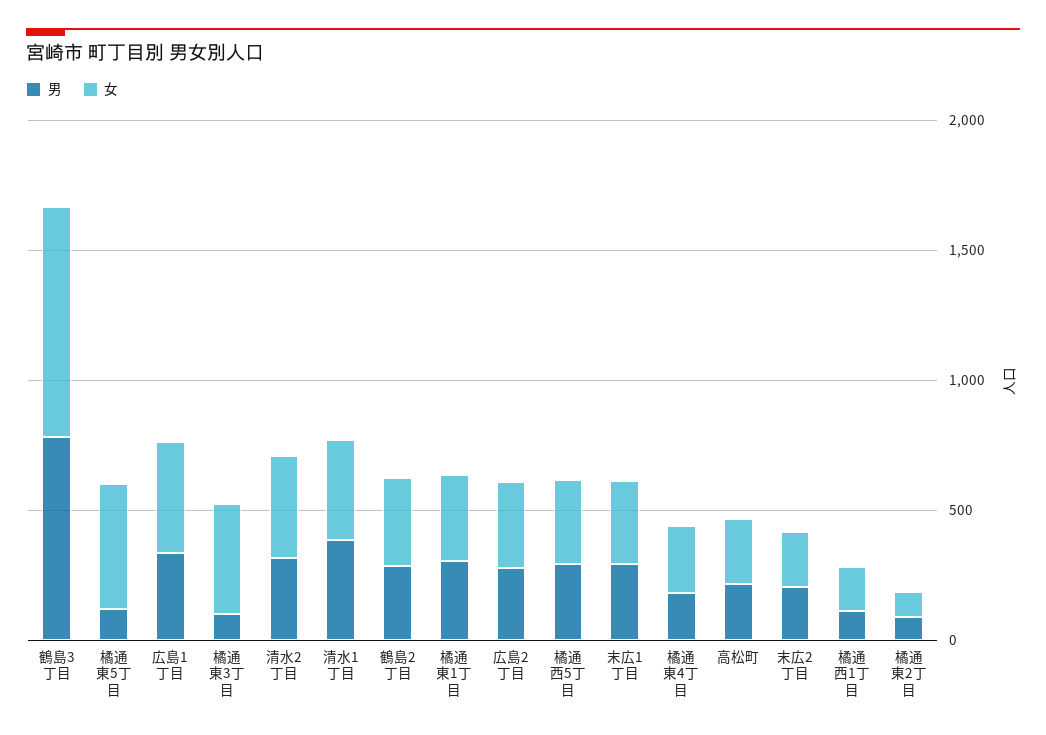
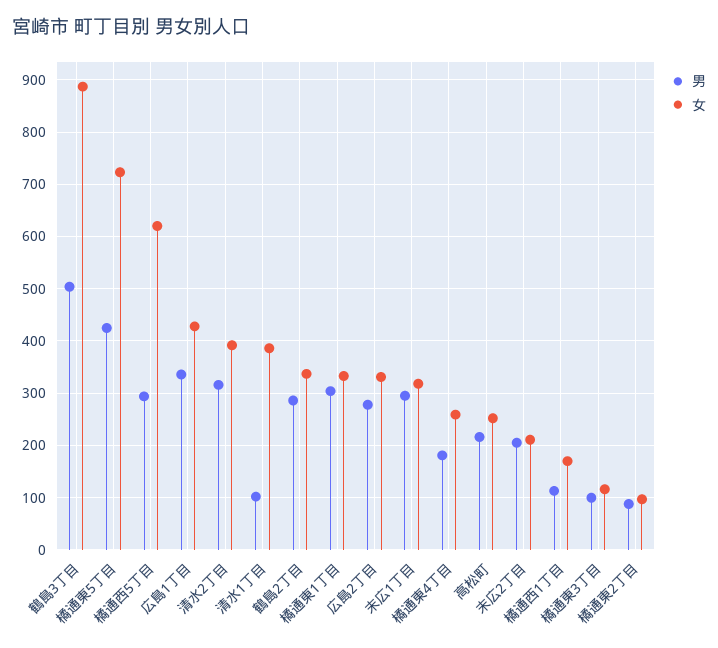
  {
    "男": {
-     "鶴島3丁目": 800,
+     "鶴島3丁目": 500,
-     "橘通東5丁目": 100,
+     "橘通東5丁目": 420,
      "広島1丁目": 340,
      "橘通東3丁目": 100,
      "清水2丁目": 320,
-     "清水1丁目": 400,
+     "清水1丁目": 100,
      "鶴島2丁目": 280,
      "橘通東1丁目": 300,
      "広島2丁目": 280,
      "橘通西5丁目": 300,
      "末広1丁目": 300,
      "橘通東4丁目": 180,
      "高松町": 220,
      "末広2丁目": 200,
      "橘通西1丁目": 120,
      "橘通東2丁目": 80
    },
    "女": {
      "鶴島3丁目": 880,
-     "橘通東5丁目": 500,
+     "橘通東5丁目": 720,
      "広島1丁目": 420,
-     "橘通東3丁目": 400,
+     "橘通東3丁目": 120,
      "清水2丁目": 400,
      "清水1丁目": 380,
      "鶴島2丁目": 340,
      "橘通東1丁目": 340,
      "広島2丁目": 340,
-     "橘通西5丁目": 300,
+     "橘通西5丁目": 620,
      "末広1丁目": 320,
      "橘通東4丁目": 260,
      "高松町": 260,
      "末広2丁目": 220,
      "橘通西1丁目": 180,
      "橘通東2丁目": 100
    }
  }

